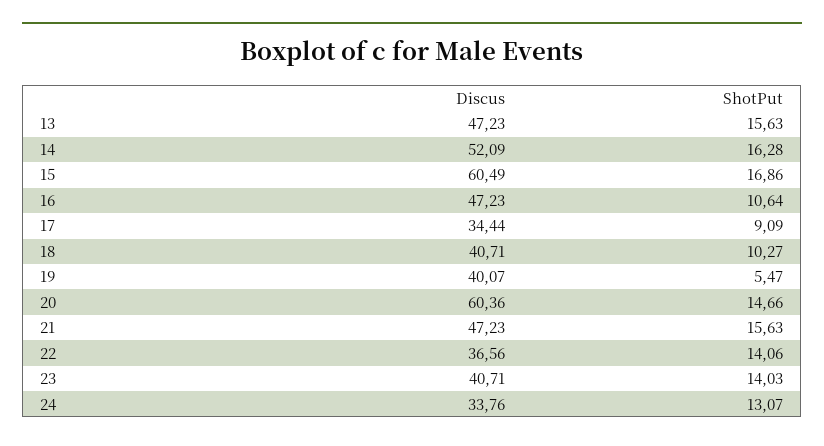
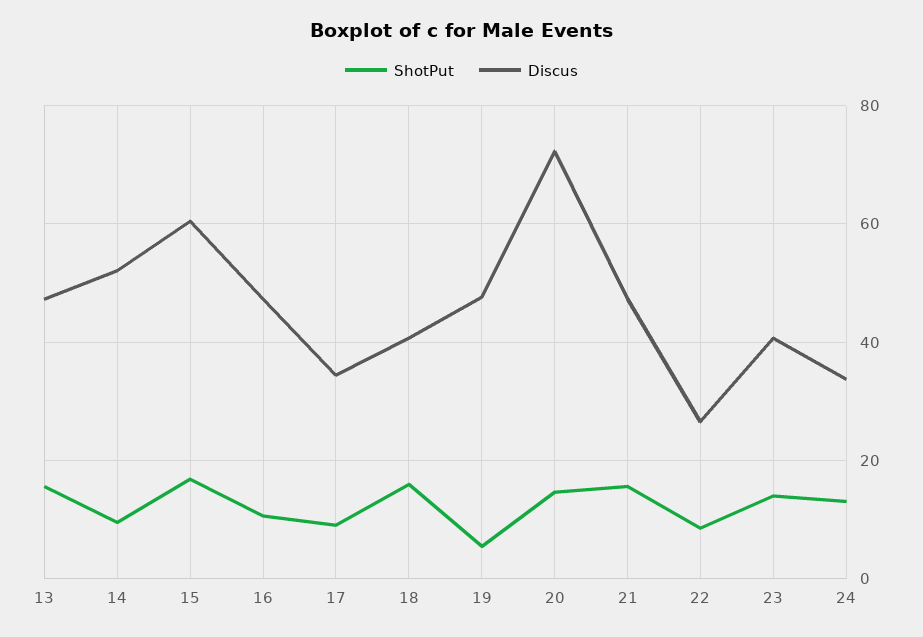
  {
    "Discus": {
      "13": 47.23,
      "14": 52.09,
      "15": 60.49,
      "16": 47.23,
      "17": 34.44,
      "18": 40.71,
-     "19": 40.07,
+     "19": 48,
-     "20": 60.36,
+     "20": 72,
      "21": 47.23,
-     "22": 36.56,
+     "22": 26,
      "23": 40.71,
      "24": 33.76
    },
    "ShotPut": {
      "13": 15.63,
-     "14": 16.28,
+     "14": 10,
      "15": 16.86,
      "16": 10.64,
      "17": 9.09,
-     "18": 10.27,
+     "18": 16,
      "19": 5.47,
      "20": 14.66,
      "21": 15.63,
-     "22": 14.06,
+     "22": 8,
      "23": 14.03,
      "24": 13.07
    }
  }

